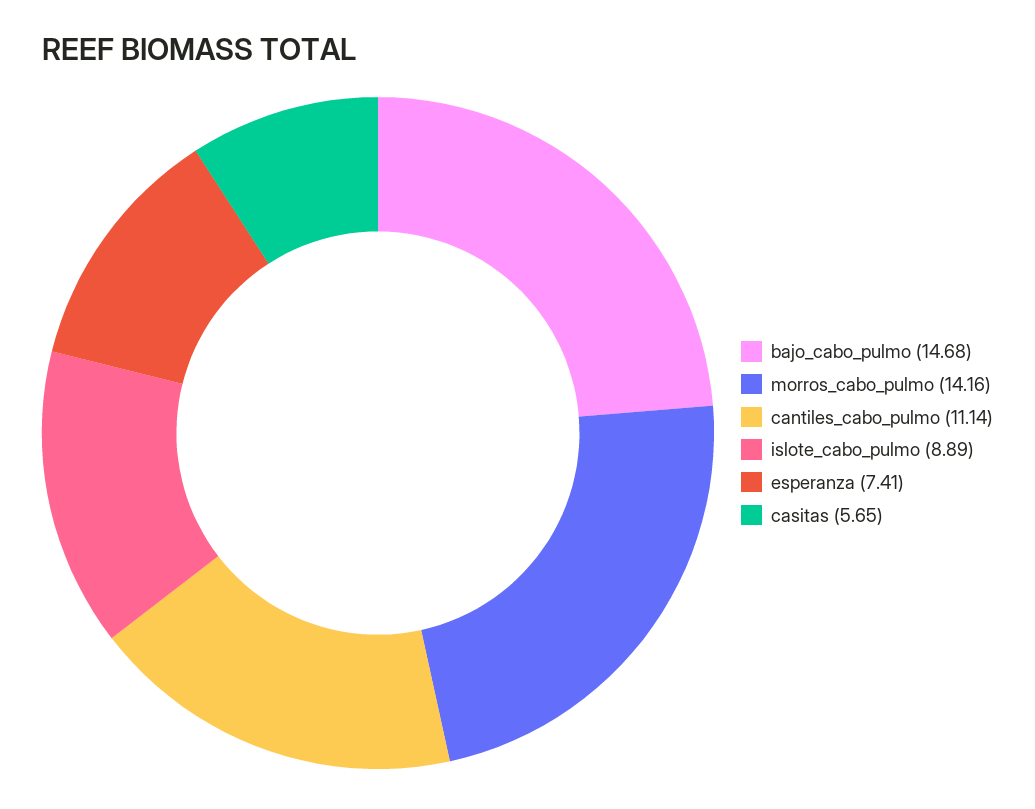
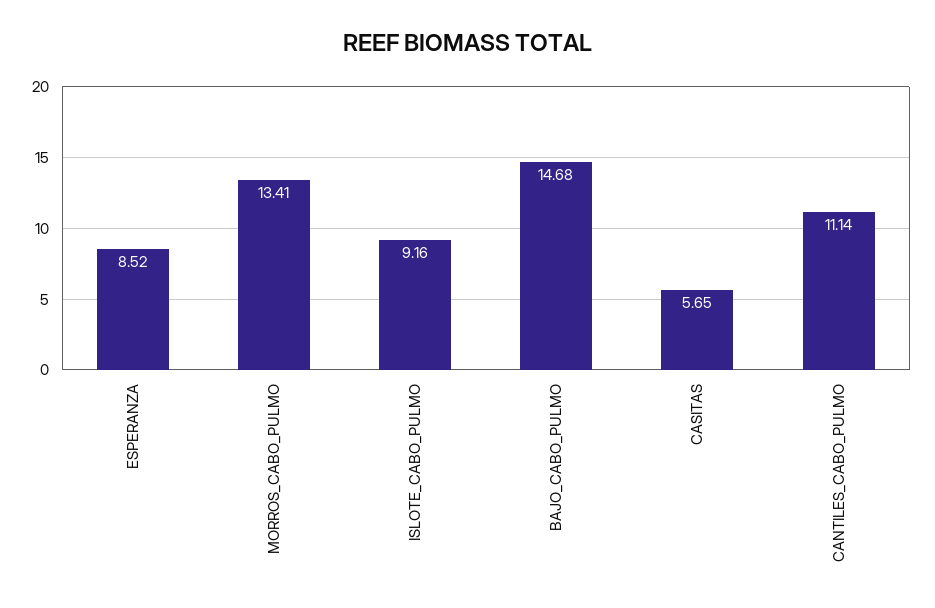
  {
    "bajo_cabo_pulmo": 14.68,
-   "morros_cabo_pulmo": 14.16,
+   "morros_cabo_pulmo": 13.41,
    "cantiles_cabo_pulmo": 11.14,
-   "islote_cabo_pulmo": 8.89,
+   "islote_cabo_pulmo": 9.16,
-   "esperanza": 7.41,
+   "esperanza": 8.52,
    "casitas": 5.65
  }

